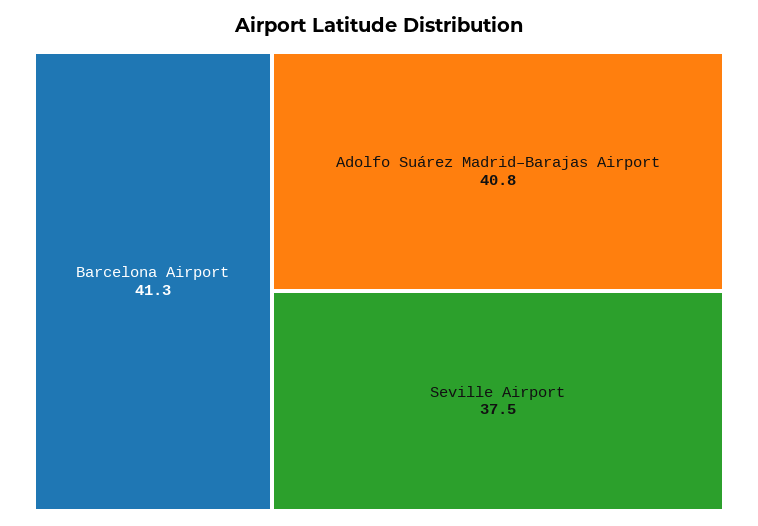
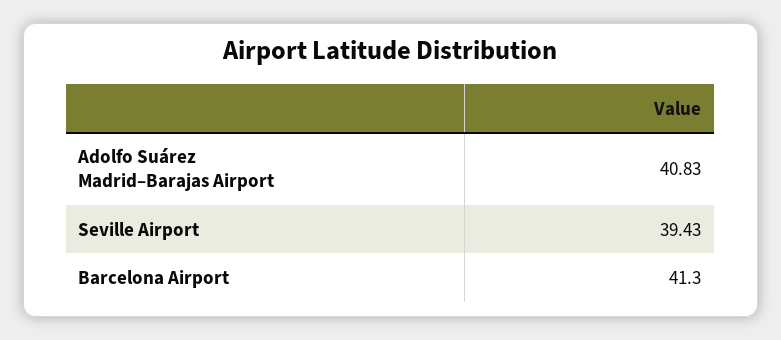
  {
    "Barcelona Airport": 41.3,
    "Adolfo Suárez Madrid–Barajas Airport": 40.83,
-   "Seville Airport": 37.5
+   "Seville Airport": 39.43
  }

